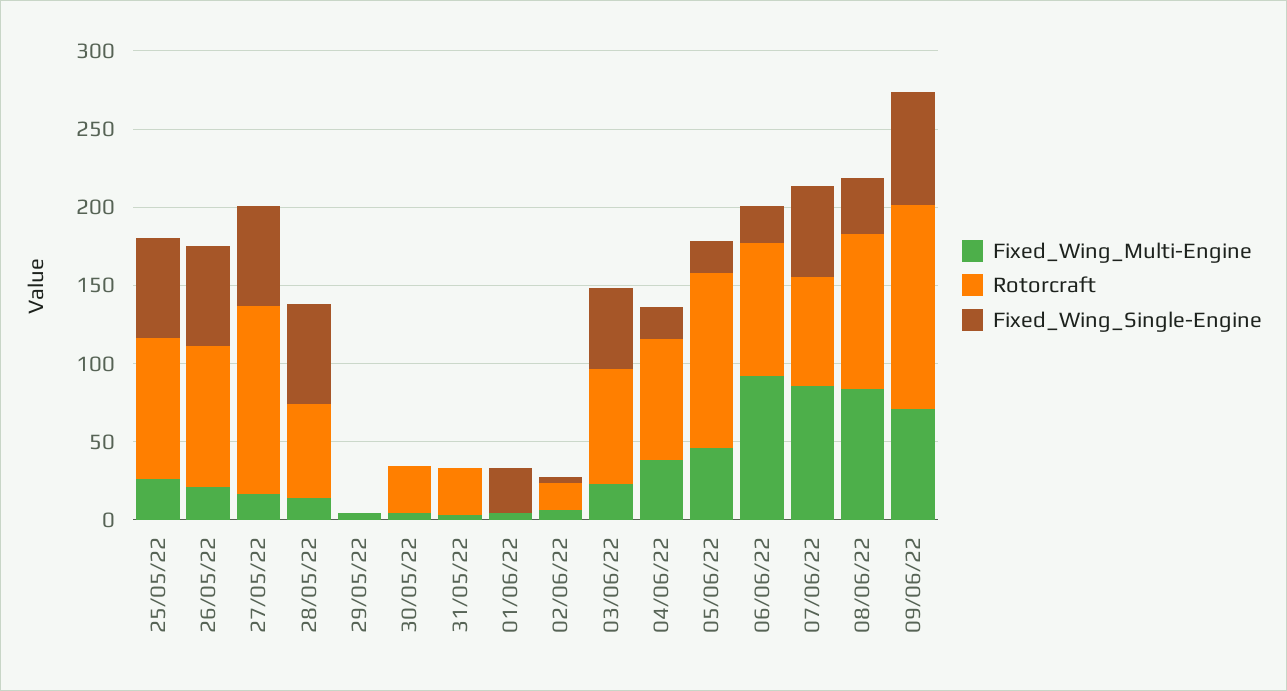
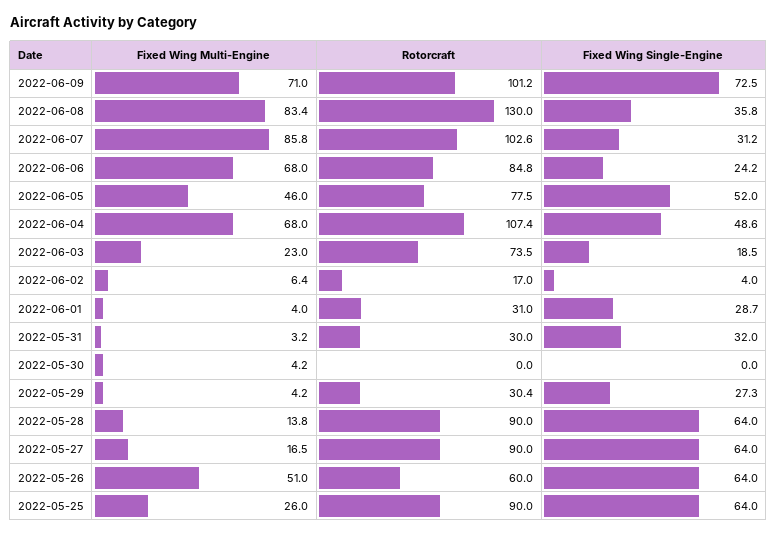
  {
    "Fixed_Wing_Multi-Engine": {
      "25/05/22": 26,
-     "26/05/22": 20,
+     "26/05/22": 51,
      "27/05/22": 16.5,
      "28/05/22": 13.8,
      "29/05/22": 4.2,
      "30/05/22": 4.2,
      "31/05/22": 3.2,
      "01/06/22": 4,
      "02/06/22": 6.4,
      "03/06/22": 23,
-     "04/06/22": 40,
+     "04/06/22": 68,
      "05/06/22": 46,
-     "06/06/22": 90,
+     "06/06/22": 68,
      "07/06/22": 85.8,
      "08/06/22": 83.4,
      "09/06/22": 71
    },
    "Rotorcraft": {
      "25/05/22": 90,
-     "26/05/22": 90,
+     "26/05/22": 60,
-     "27/05/22": 120,
+     "27/05/22": 90,
-     "28/05/22": 60,
+     "28/05/22": 90,
-     "29/05/22": 0,
+     "29/05/22": 30.4,
-     "30/05/22": 30,
+     "30/05/22": 0,
      "31/05/22": 30,
-     "01/06/22": 0,
+     "01/06/22": 31,
      "02/06/22": 17,
      "03/06/22": 73.5,
-     "04/06/22": 80,
+     "04/06/22": 107.4,
-     "05/06/22": 110,
+     "05/06/22": 77.5,
      "06/06/22": 84.8,
-     "07/06/22": 70,
+     "07/06/22": 102.6,
-     "08/06/22": 100,
+     "08/06/22": 130,
-     "09/06/22": 130
+     "09/06/22": 101.2
    },
    "Fixed_Wing_Single-Engine": {
      "25/05/22": 64,
      "26/05/22": 64,
      "27/05/22": 64,
      "28/05/22": 64,
-     "29/05/22": 0,
+     "29/05/22": 27.3,
      "30/05/22": 0,
-     "31/05/22": 0,
+     "31/05/22": 32,
      "01/06/22": 28.7,
      "02/06/22": 4,
-     "03/06/22": 50,
+     "03/06/22": 18.5,
-     "04/06/22": 20,
+     "04/06/22": 48.6,
-     "05/06/22": 20,
+     "05/06/22": 52,
      "06/06/22": 24.2,
-     "07/06/22": 60,
+     "07/06/22": 31.2,
      "08/06/22": 35.8,
      "09/06/22": 72.5
    }
  }

